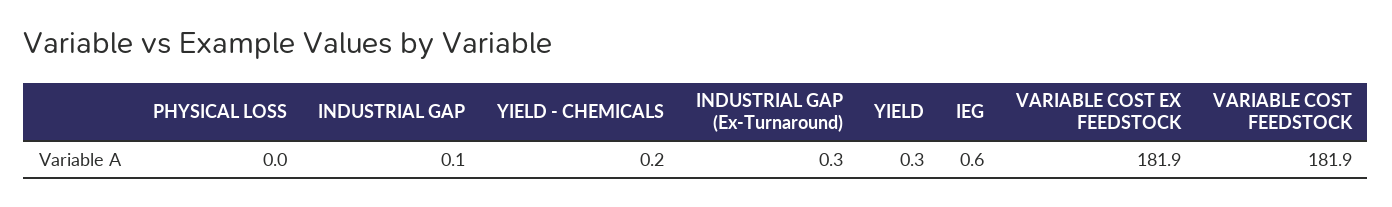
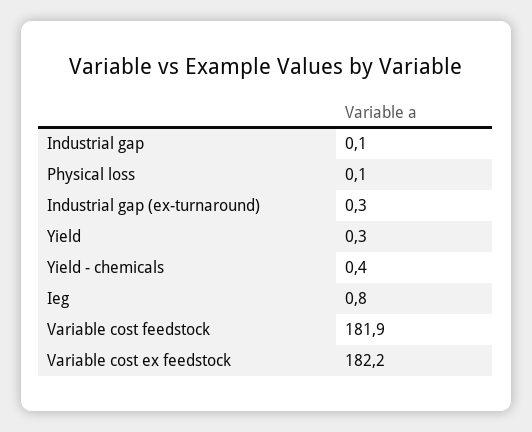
  {
-   "PHYSICAL LOSS": 0,
+   "PHYSICAL LOSS": 0.1,
    "INDUSTRIAL GAP": 0.1,
-   "YIELD - CHEMICALS": 0.2,
+   "YIELD - CHEMICALS": 0.4,
    "INDUSTRIAL GAP (Ex-Turnaround)": 0.3,
    "YIELD": 0.3,
-   "IEG": 0.6,
+   "IEG": 0.8,
-   "VARIABLE COST EX FEEDSTOCK": 181.9,
+   "VARIABLE COST EX FEEDSTOCK": 182.2,
    "VARIABLE COST FEEDSTOCK": 181.9
  }

